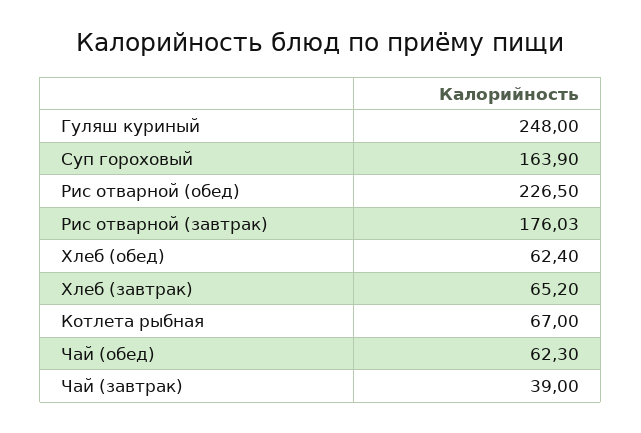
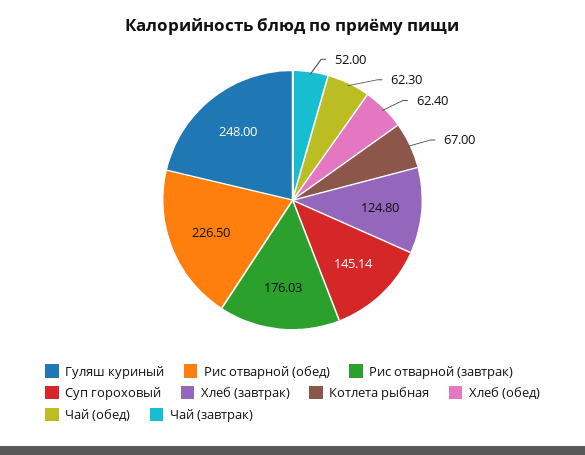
  {
    "Гуляш куриный": 248,
-   "Суп гороховый": 163.9,
+   "Суп гороховый": 145.14,
    "Рис отварной (обед)": 226.5,
    "Рис отварной (завтрак)": 176.03,
    "Хлеб (обед)": 62.4,
-   "Хлеб (завтрак)": 65.2,
+   "Хлеб (завтрак)": 124.8,
    "Котлета рыбная": 67,
    "Чай (обед)": 62.3,
-   "Чай (завтрак)": 39
+   "Чай (завтрак)": 52
  }

